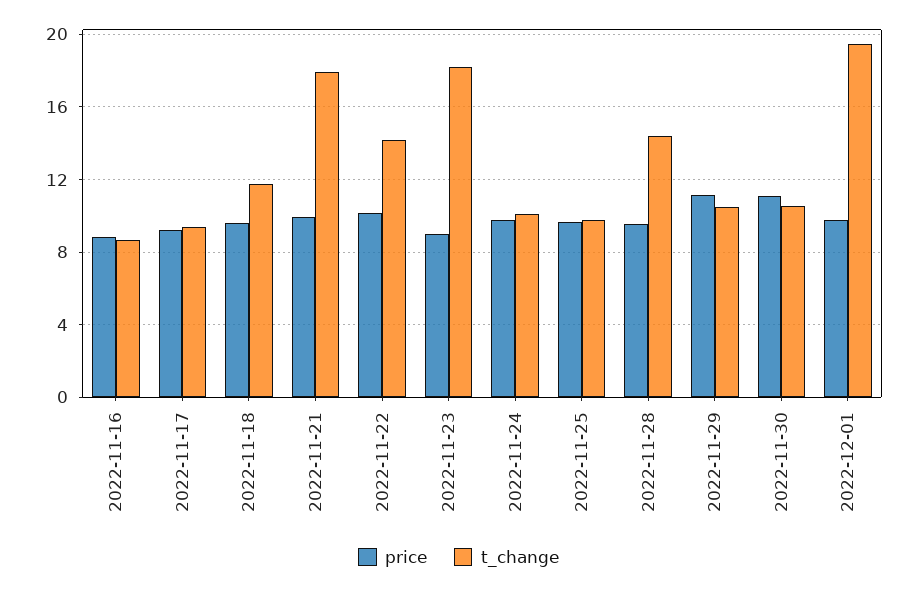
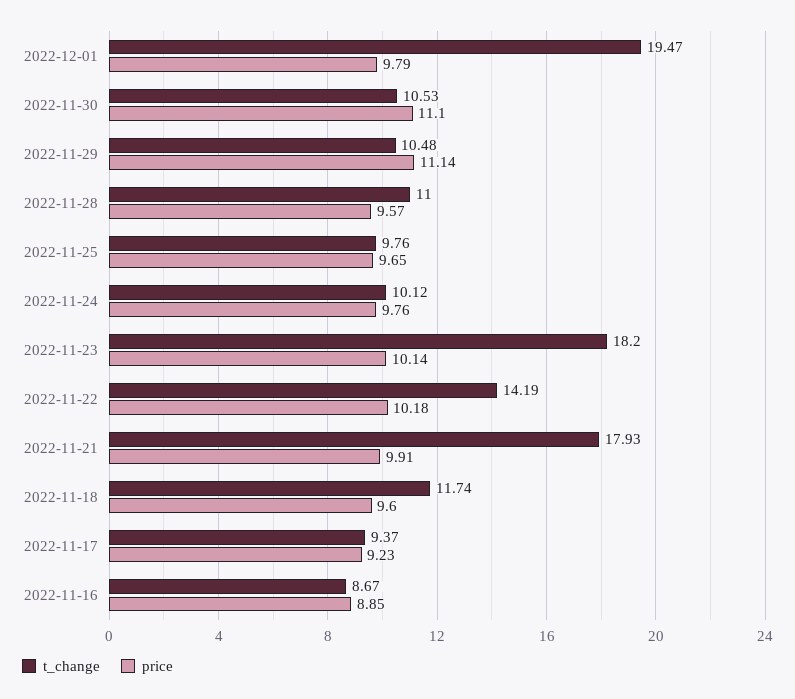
  {
    "price": {
      "2022-11-16": 8.85,
      "2022-11-17": 9.23,
      "2022-11-18": 9.6,
      "2022-11-21": 9.91,
      "2022-11-22": 10.18,
-     "2022-11-23": 9,
+     "2022-11-23": 10.14,
      "2022-11-24": 9.76,
      "2022-11-25": 9.65,
      "2022-11-28": 9.57,
      "2022-11-29": 11.14,
      "2022-11-30": 11.1,
      "2022-12-01": 9.79
    },
    "t_change": {
      "2022-11-16": 8.67,
      "2022-11-17": 9.37,
      "2022-11-18": 11.74,
      "2022-11-21": 17.93,
      "2022-11-22": 14.19,
      "2022-11-23": 18.2,
      "2022-11-24": 10.12,
      "2022-11-25": 9.76,
-     "2022-11-28": 14.5,
+     "2022-11-28": 11,
      "2022-11-29": 10.48,
      "2022-11-30": 10.53,
      "2022-12-01": 19.47
    }
  }

